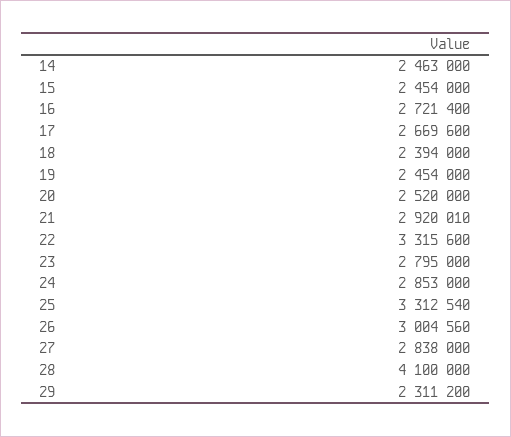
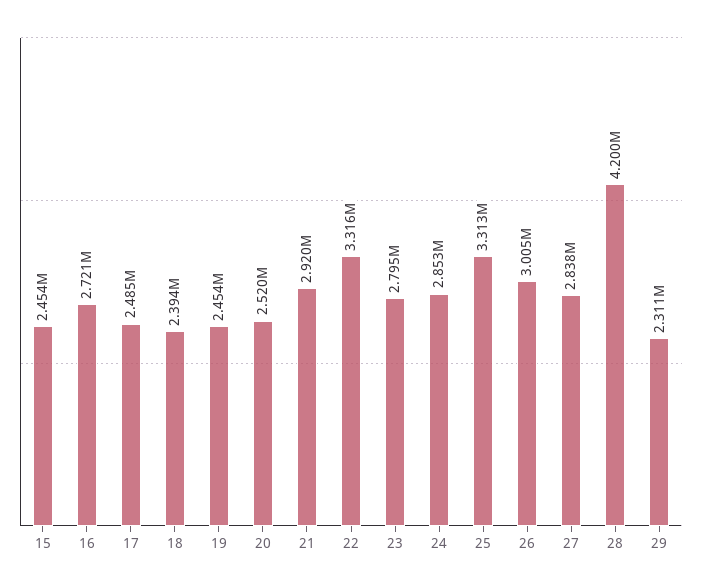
  {
-   "14": 2463000,
    "15": 2454000,
    "16": 2721400,
-   "17": 2669600,
+   "17": 2485000,
    "18": 2394000,
    "19": 2454000,
    "20": 2520000,
    "21": 2920010,
    "22": 3315600,
    "23": 2795000,
    "24": 2853000,
    "25": 3312540,
    "26": 3004560,
    "27": 2838000,
-   "28": 4100000,
+   "28": 4200000,
    "29": 2311200
  }

